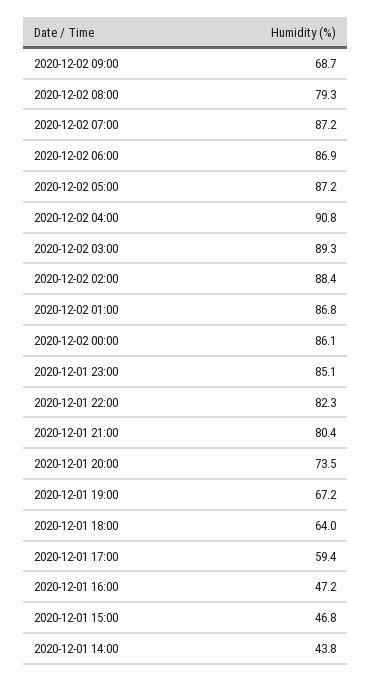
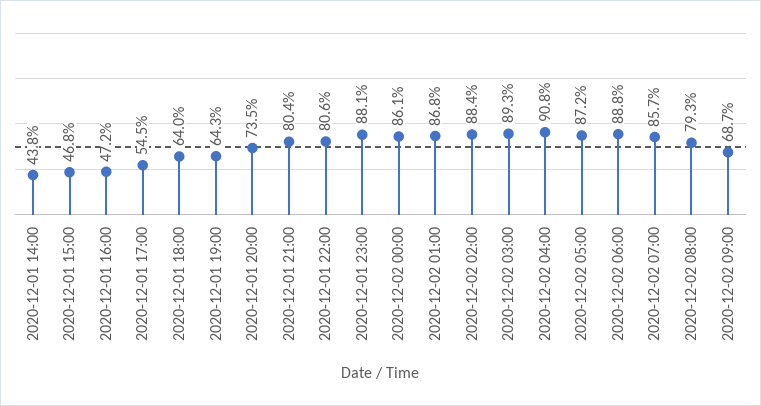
  {
    "2020-12-02 09:00": 68.7,
    "2020-12-02 08:00": 79.3,
-   "2020-12-02 07:00": 87.2,
+   "2020-12-02 07:00": 85.7,
-   "2020-12-02 06:00": 86.9,
+   "2020-12-02 06:00": 88.8,
    "2020-12-02 05:00": 87.2,
    "2020-12-02 04:00": 90.8,
    "2020-12-02 03:00": 89.3,
    "2020-12-02 02:00": 88.4,
    "2020-12-02 01:00": 86.8,
    "2020-12-02 00:00": 86.1,
-   "2020-12-01 23:00": 85.1,
+   "2020-12-01 23:00": 88.1,
-   "2020-12-01 22:00": 82.3,
+   "2020-12-01 22:00": 80.6,
    "2020-12-01 21:00": 80.4,
    "2020-12-01 20:00": 73.5,
-   "2020-12-01 19:00": 67.2,
+   "2020-12-01 19:00": 64.3,
    "2020-12-01 18:00": 64,
-   "2020-12-01 17:00": 59.4,
+   "2020-12-01 17:00": 54.5,
    "2020-12-01 16:00": 47.2,
    "2020-12-01 15:00": 46.8,
    "2020-12-01 14:00": 43.8
  }

